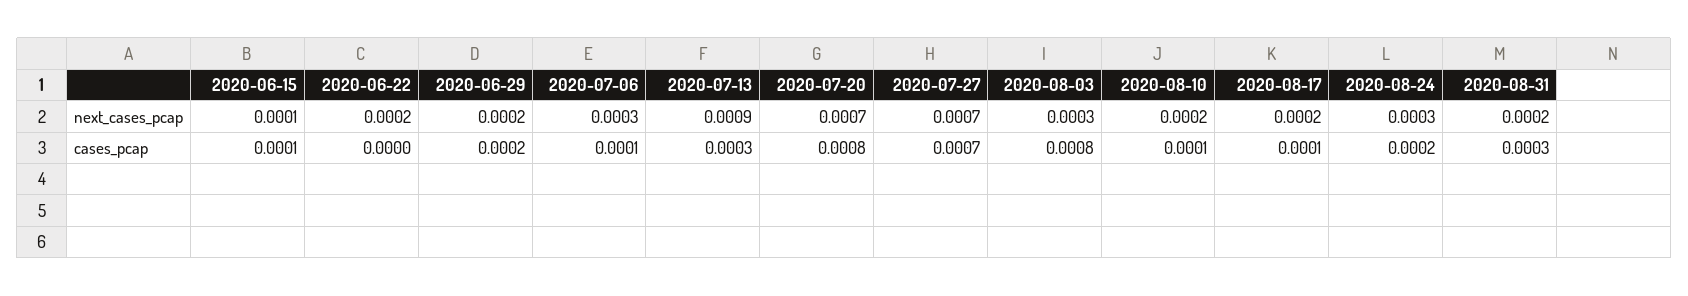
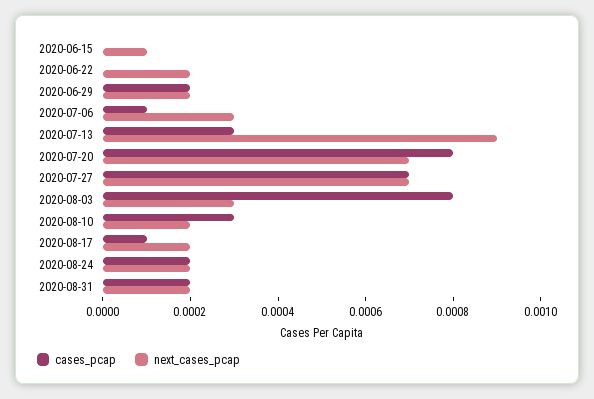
  {
    "next_cases_pcap": {
      "2020-06-15": 0.0001,
      "2020-06-22": 0.0002,
      "2020-06-29": 0.0002,
      "2020-07-06": 0.0003,
      "2020-07-13": 0.0009,
      "2020-07-20": 0.0007,
      "2020-07-27": 0.0007,
      "2020-08-03": 0.0003,
      "2020-08-10": 0.0002,
      "2020-08-17": 0.0002,
-     "2020-08-24": 0.0003,
+     "2020-08-24": 0.0002,
      "2020-08-31": 0.0002
    },
    "cases_pcap": {
-     "2020-06-15": 0.0001,
+     "2020-06-15": 0,
      "2020-06-22": 0,
      "2020-06-29": 0.0002,
      "2020-07-06": 0.0001,
      "2020-07-13": 0.0003,
      "2020-07-20": 0.0008,
      "2020-07-27": 0.0007,
      "2020-08-03": 0.0008,
-     "2020-08-10": 0.0001,
+     "2020-08-10": 0.0003,
      "2020-08-17": 0.0001,
      "2020-08-24": 0.0002,
-     "2020-08-31": 0.0003
+     "2020-08-31": 0.0002
    }
  }

